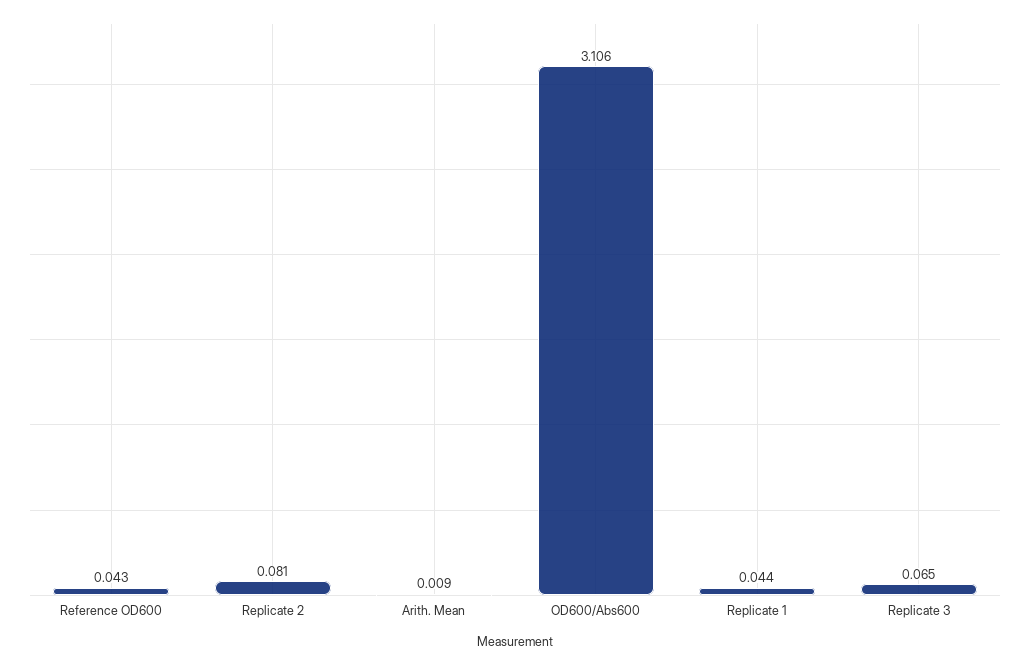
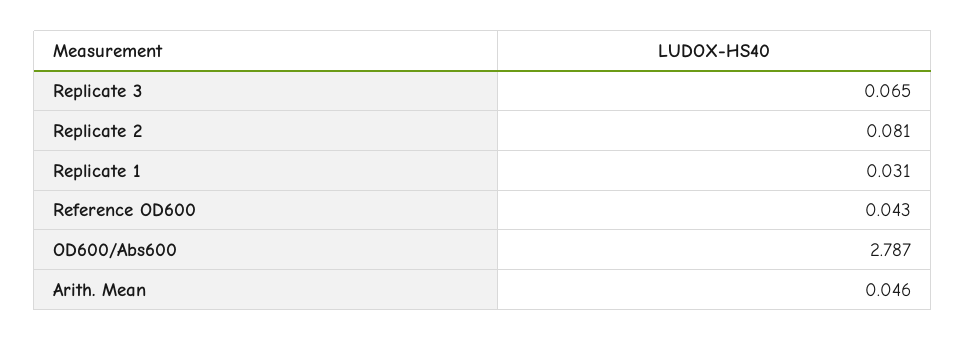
  {
    "Reference OD600": 0.043,
    "Replicate 2": 0.081,
-   "Arith. Mean": 0.009,
+   "Arith. Mean": 0.046,
-   "OD600/Abs600": 3.106,
+   "OD600/Abs600": 2.787,
-   "Replicate 1": 0.044,
+   "Replicate 1": 0.031,
    "Replicate 3": 0.065
  }

